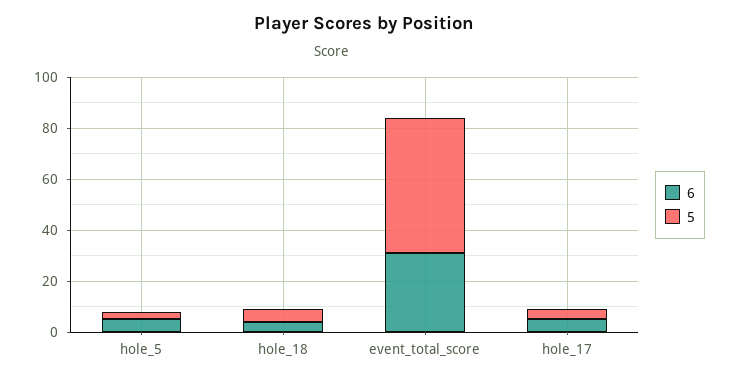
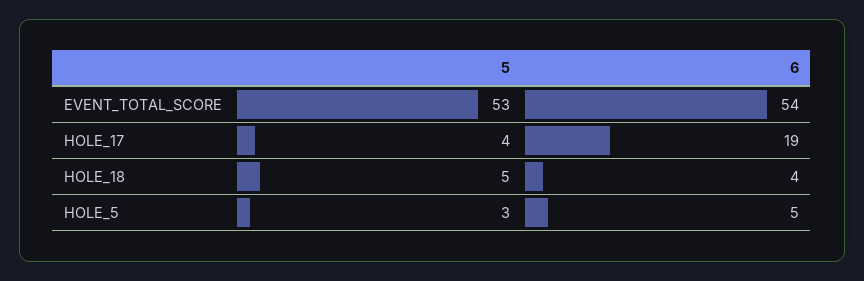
  {
    "6": {
      "hole_5": 5,
      "hole_18": 4,
-     "event_total_score": 30,
+     "event_total_score": 54,
-     "hole_17": 5
+     "hole_17": 19
    },
    "5": {
      "hole_5": 3,
      "hole_18": 5,
      "event_total_score": 53,
      "hole_17": 4
    }
  }

